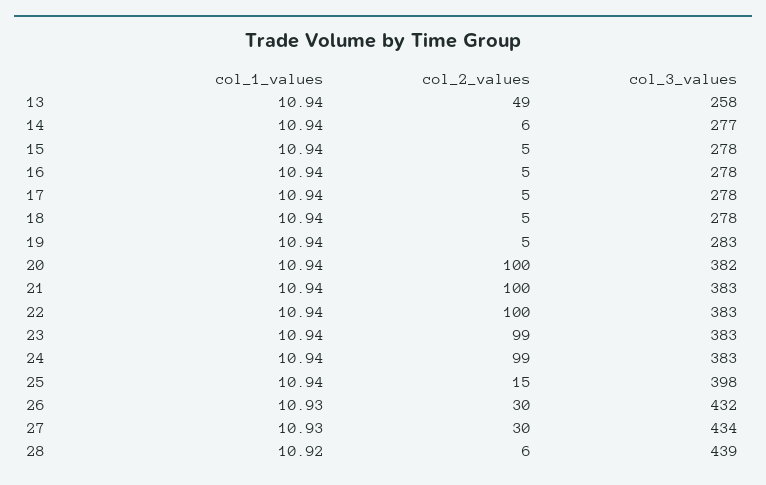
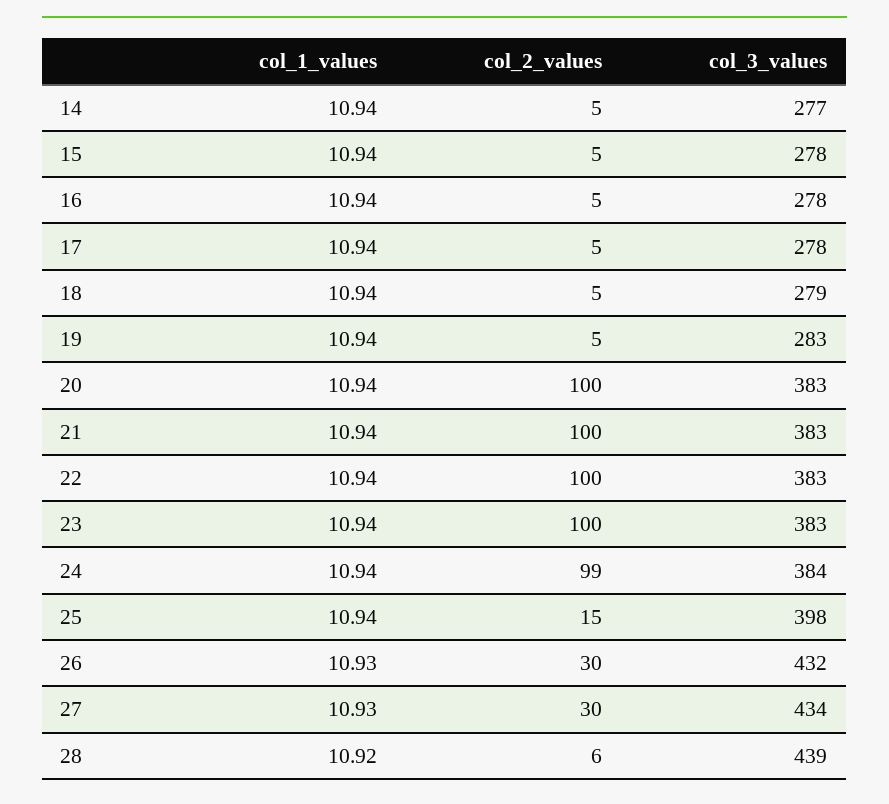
  {
    "col_1_values": {
-     "13": 10.94,
      "14": 10.94,
      "15": 10.94,
      "16": 10.94,
      "17": 10.94,
      "18": 10.94,
      "19": 10.94,
      "20": 10.94,
      "21": 10.94,
      "22": 10.94,
      "23": 10.94,
      "24": 10.94,
      "25": 10.94,
      "26": 10.93,
      "27": 10.93,
      "28": 10.92
    },
    "col_2_values": {
-     "13": 49,
-     "14": 6,
+     "14": 5,
      "15": 5,
      "16": 5,
      "17": 5,
      "18": 5,
      "19": 5,
      "20": 100,
      "21": 100,
      "22": 100,
-     "23": 99,
+     "23": 100,
      "24": 99,
      "25": 15,
      "26": 30,
      "27": 30,
      "28": 6
    },
    "col_3_values": {
-     "13": 258,
      "14": 277,
      "15": 278,
      "16": 278,
      "17": 278,
-     "18": 278,
+     "18": 279,
      "19": 283,
-     "20": 382,
+     "20": 383,
      "21": 383,
      "22": 383,
      "23": 383,
-     "24": 383,
+     "24": 384,
      "25": 398,
      "26": 432,
      "27": 434,
      "28": 439
    }
  }

